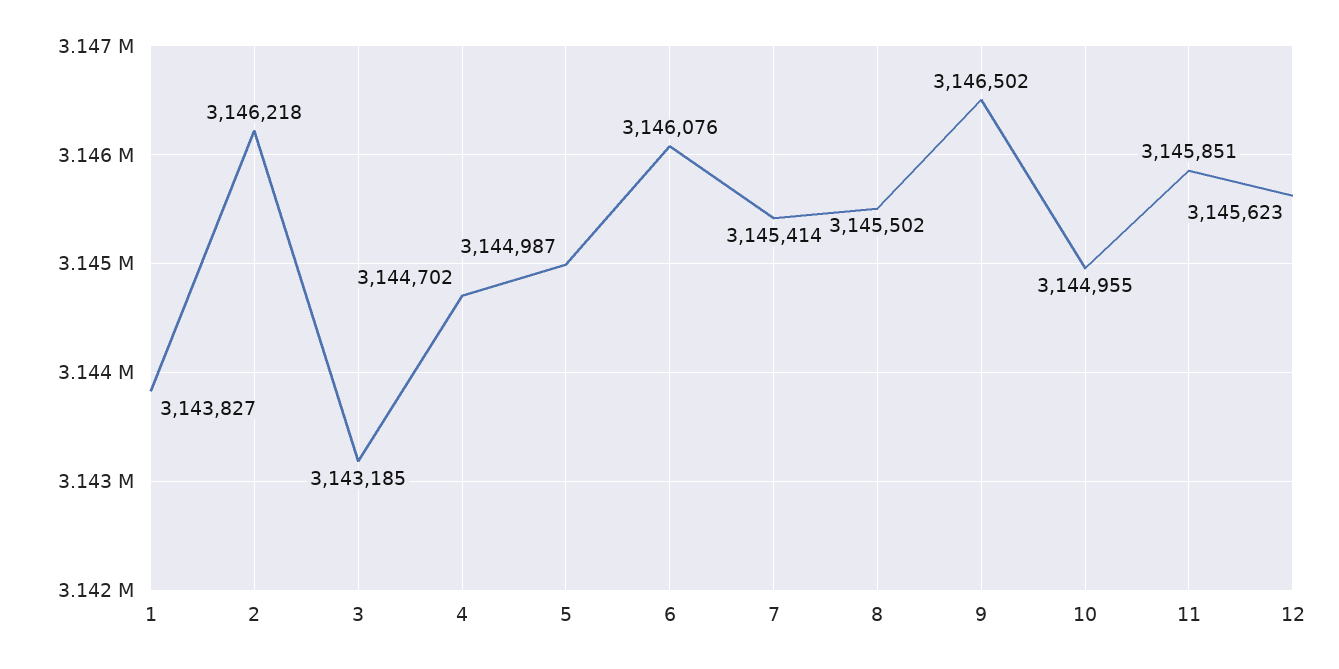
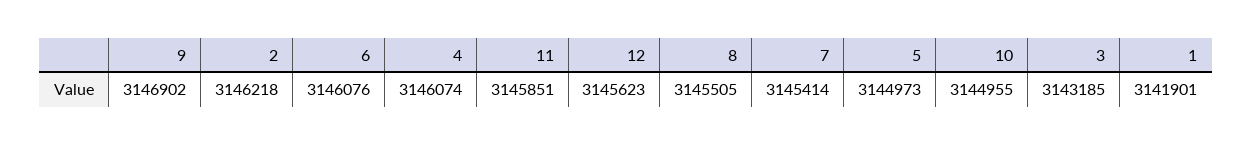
  {
-   "1": 3143827,
+   "1": 3141901,
    "2": 3146218,
    "3": 3143185,
-   "4": 3144702,
+   "4": 3146074,
-   "5": 3144987,
+   "5": 3144973,
    "6": 3146076,
    "7": 3145414,
-   "8": 3145502,
+   "8": 3145505,
-   "9": 3146502,
+   "9": 3146902,
    "10": 3144955,
    "11": 3145851,
    "12": 3145623
  }

